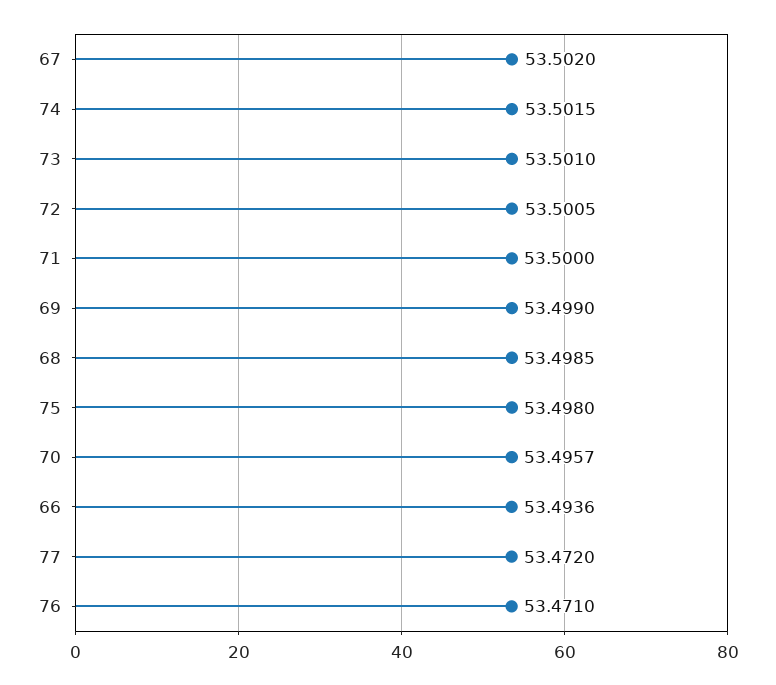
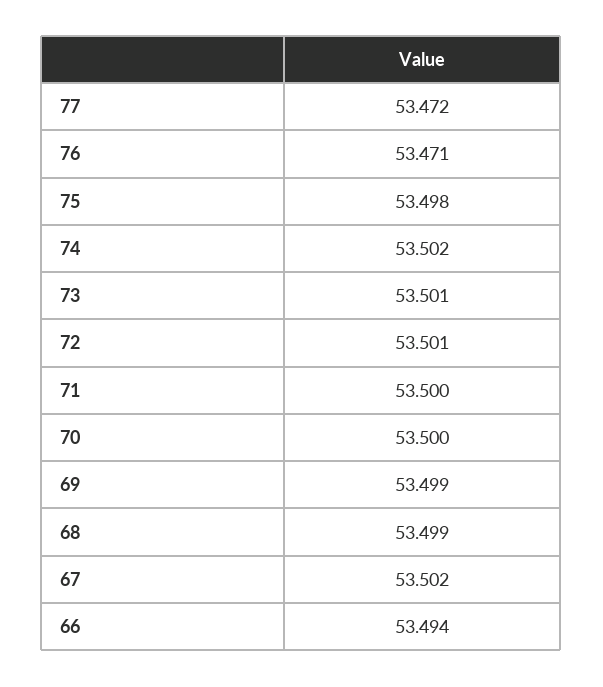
  {
    "67": 53.502,
    "74": 53.5015,
    "73": 53.501,
    "72": 53.5005,
    "71": 53.5,
    "69": 53.499,
    "68": 53.4985,
    "75": 53.498,
-   "70": 53.4957,
+   "70": 53.5,
    "66": 53.4936,
    "77": 53.472,
    "76": 53.471
  }

